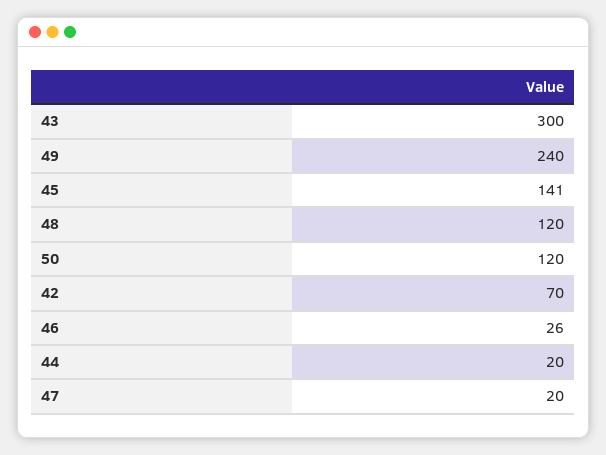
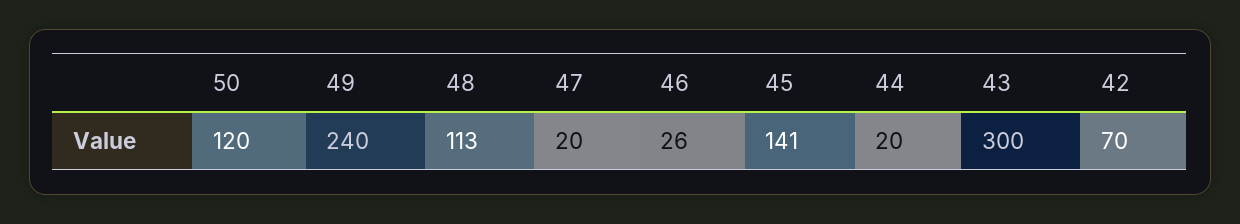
  {
    "43": 300,
    "49": 240,
    "45": 141,
-   "48": 120,
+   "48": 113,
    "50": 120,
    "42": 70,
    "46": 26,
    "44": 20,
    "47": 20
  }

